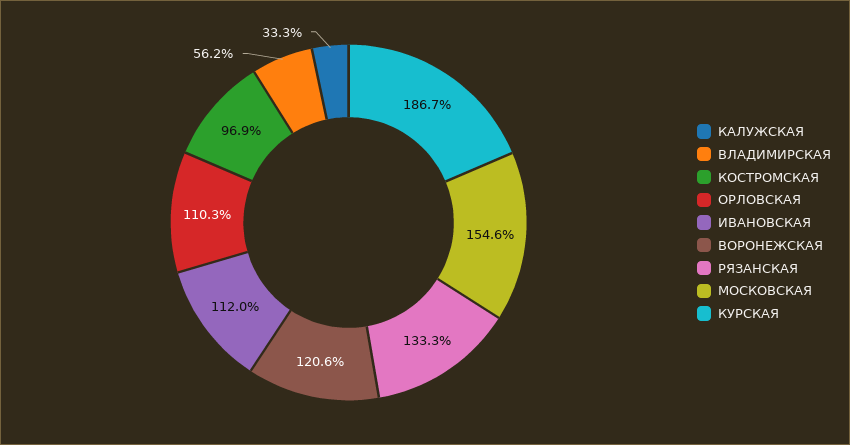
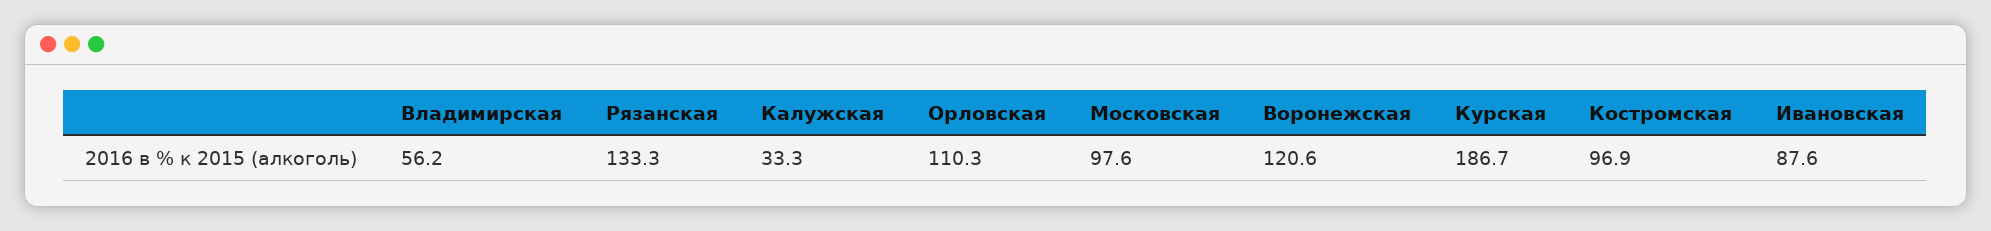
  {
    "КАЛУЖСКАЯ": 33.3,
    "ВЛАДИМИРСКАЯ": 56.2,
    "КОСТРОМСКАЯ": 96.9,
    "ОРЛОВСКАЯ": 110.3,
-   "ИВАНОВСКАЯ": 112,
+   "ИВАНОВСКАЯ": 87.6,
    "ВОРОНЕЖСКАЯ": 120.6,
    "РЯЗАНСКАЯ": 133.3,
-   "МОСКОВСКАЯ": 154.6,
+   "МОСКОВСКАЯ": 97.6,
    "КУРСКАЯ": 186.7
  }

